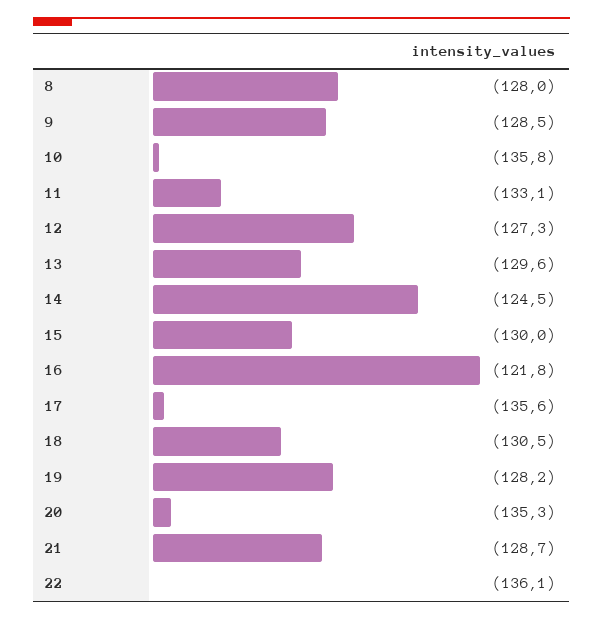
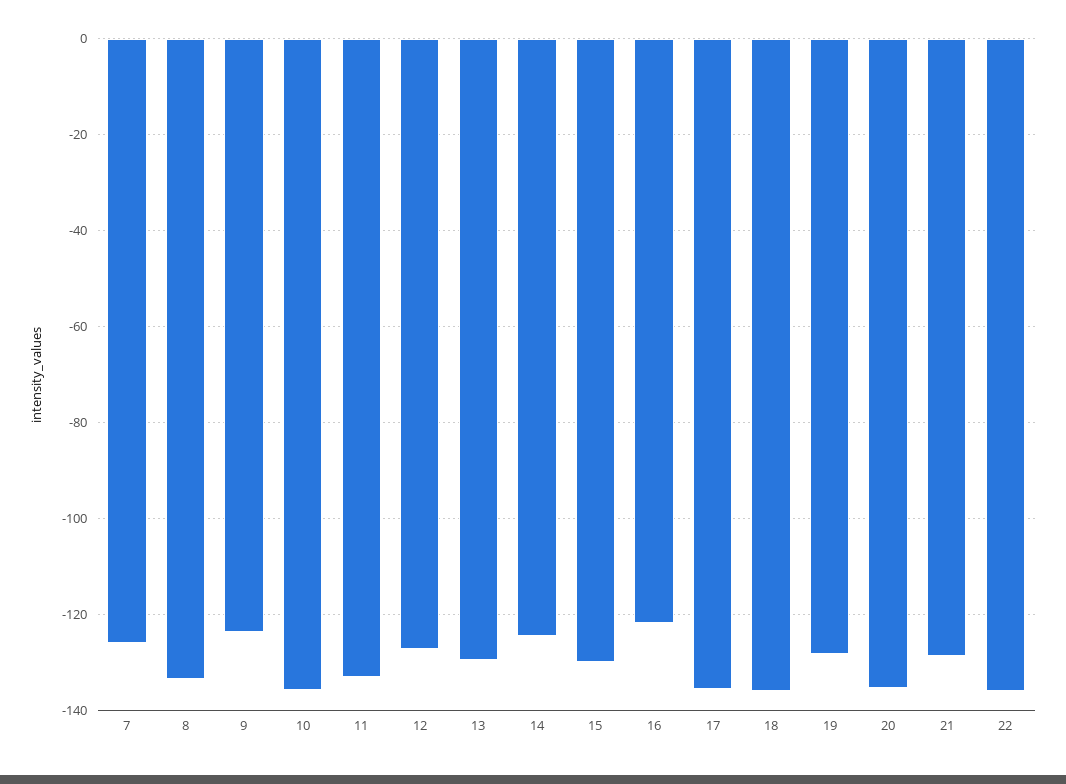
  {
-   "8": -128,
+   "8": -134,
-   "9": -128.5,
+   "9": -124,
    "10": -135.8,
    "11": -133.1,
    "12": -127.3,
    "13": -129.6,
    "14": -124.5,
    "15": -130,
    "16": -121.8,
    "17": -135.6,
-   "18": -130.5,
+   "18": -136,
    "19": -128.2,
    "20": -135.3,
    "21": -128.7,
-   "22": -136.1
+   "22": -136.1,
+   "7": -126
  }

